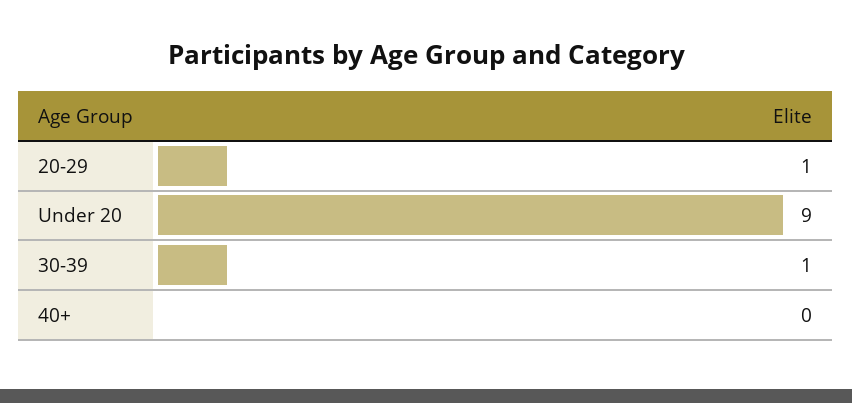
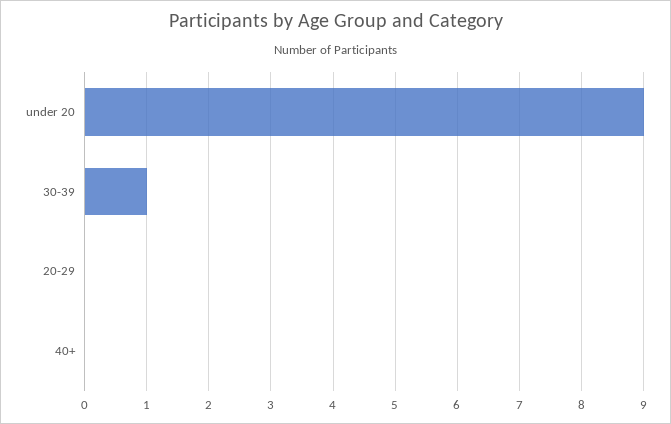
  {
-   "20-29": 1,
+   "20-29": 0,
    "Under 20": 9,
    "30-39": 1,
    "40+": 0
  }

